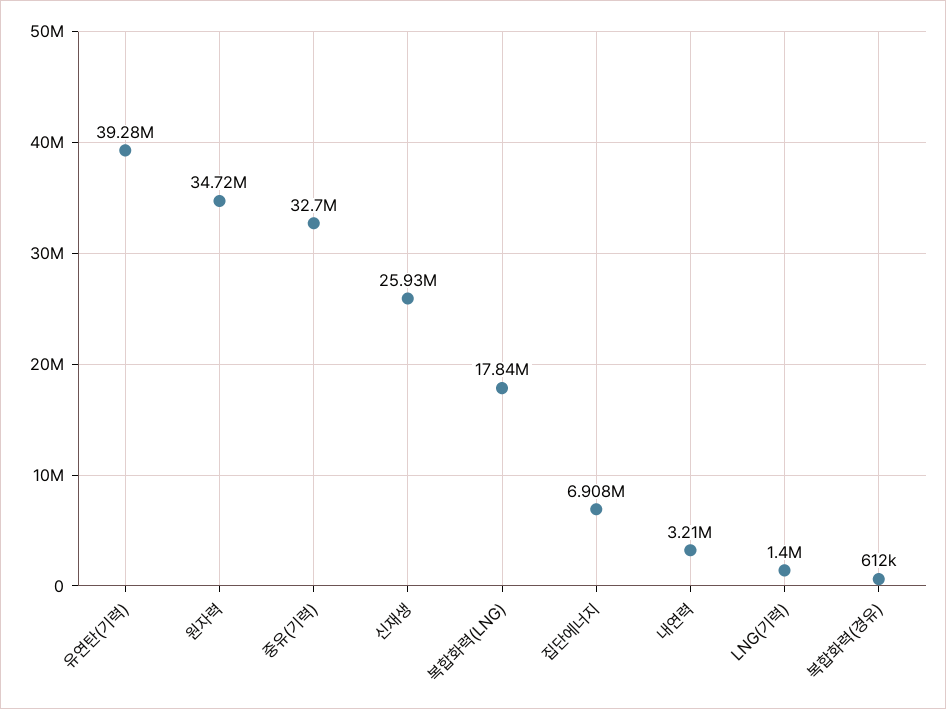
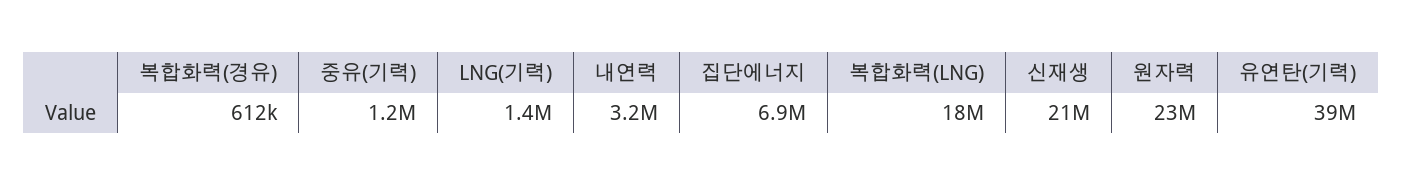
  {
    "유연탄(기력)": 39280000,
-   "원자력": 34720000,
+   "원자력": 23000000,
-   "중유(기력)": 32700000,
+   "중유(기력)": 1200000,
-   "신재생": 25930000,
+   "신재생": 21000000,
    "복합화력(LNG)": 17840000,
    "집단에너지": 6908000,
    "내연력": 3210000,
    "LNG(기력)": 1400000,
    "복합화력(경유)": 612000
  }

